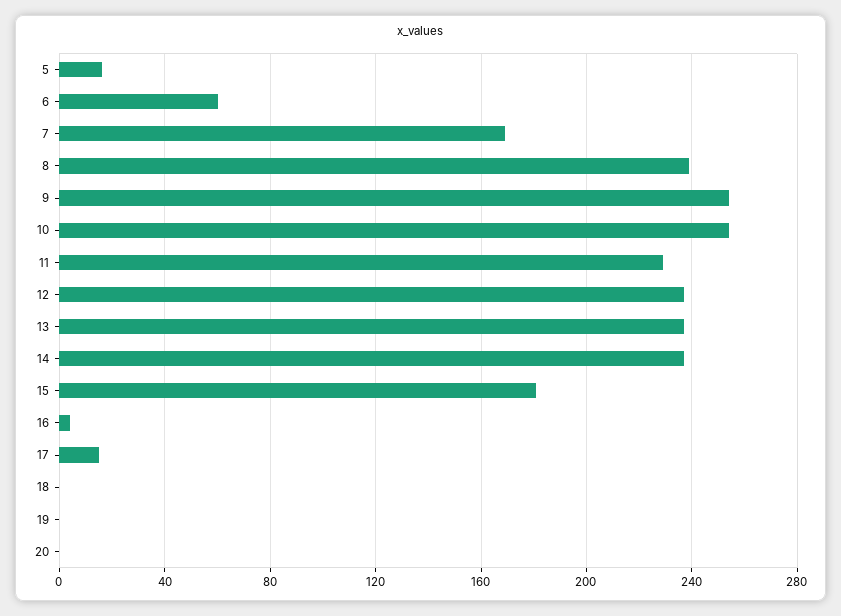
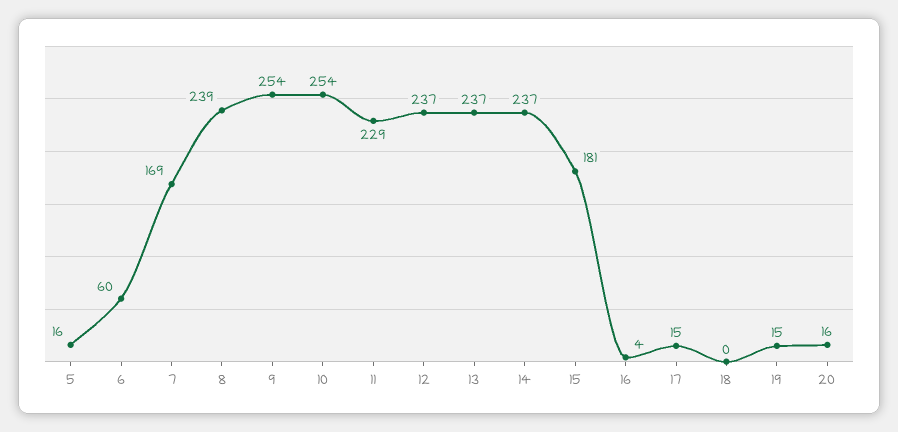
  {
    "5": 16,
    "6": 60,
    "7": 169,
    "8": 239,
    "9": 254,
    "10": 254,
    "11": 229,
    "12": 237,
    "13": 237,
    "14": 237,
    "15": 181,
    "16": 4,
    "17": 15,
    "18": 0,
-   "19": 0,
+   "19": 15,
-   "20": 0
+   "20": 16
  }

